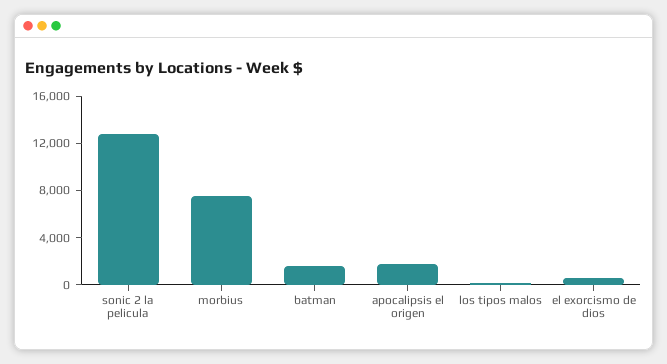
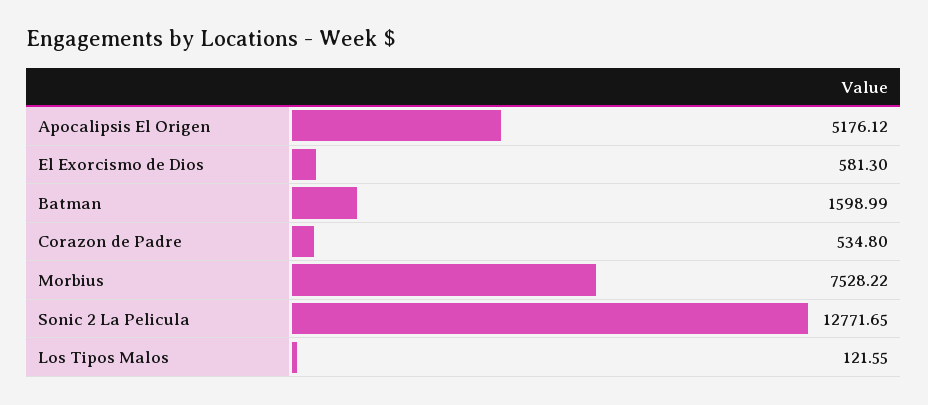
  {
    "sonic 2 la pelicula": 12771.65,
    "morbius": 7528.22,
    "batman": 1598.99,
-   "apocalipsis el origen": 2000,
+   "apocalipsis el origen": 5176.12,
    "los tipos malos": 121.55,
-   "el exorcismo de dios": 581.3
+   "el exorcismo de dios": 581.3,
+   "Corazon de Padre": 534.8
  }

